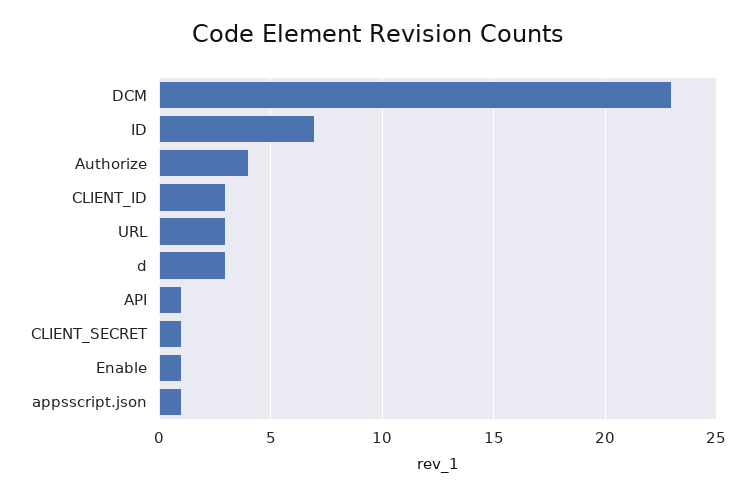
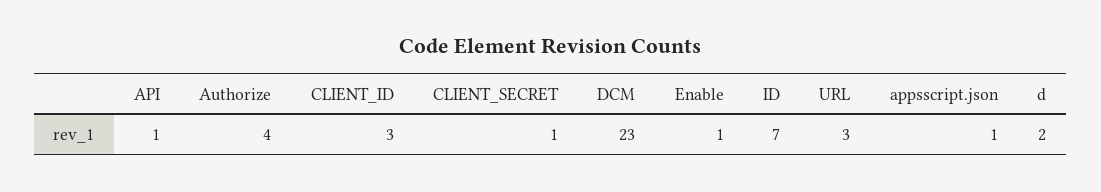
  {
    "DCM": 23,
    "ID": 7,
    "Authorize": 4,
    "CLIENT_ID": 3,
    "URL": 3,
-   "d": 3,
+   "d": 2,
    "API": 1,
    "CLIENT_SECRET": 1,
    "Enable": 1,
    "appsscript.json": 1
  }

